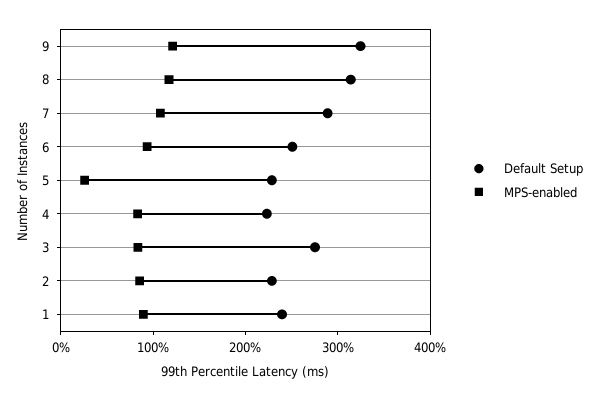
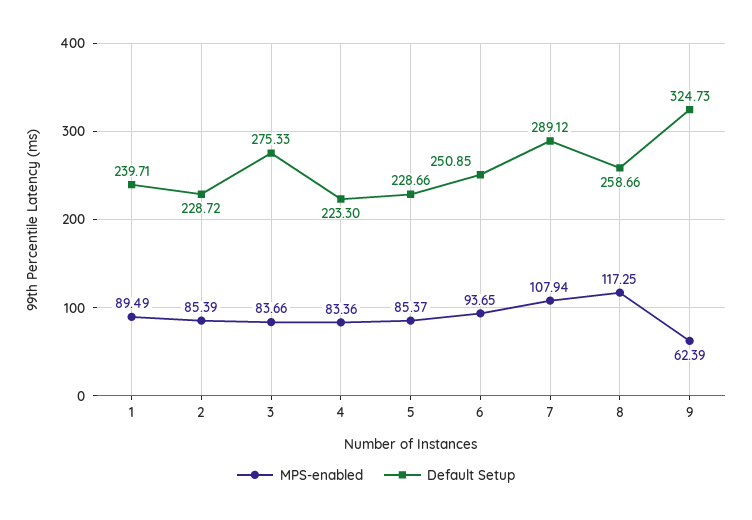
  {
    "Default Setup": {
      "9": 324.73,
-     "8": 320,
+     "8": 258.66,
      "7": 289.12,
      "6": 250.85,
      "5": 228.66,
      "4": 223.3,
      "3": 275.33,
      "2": 228.72,
      "1": 239.71
    },
    "MPS-enabled": {
-     "9": 120,
+     "9": 62.39,
      "8": 117.25,
      "7": 107.94,
      "6": 93.65,
-     "5": 20,
+     "5": 85.37,
      "4": 83.36,
      "3": 83.66,
      "2": 85.39,
      "1": 89.49
    }
  }

